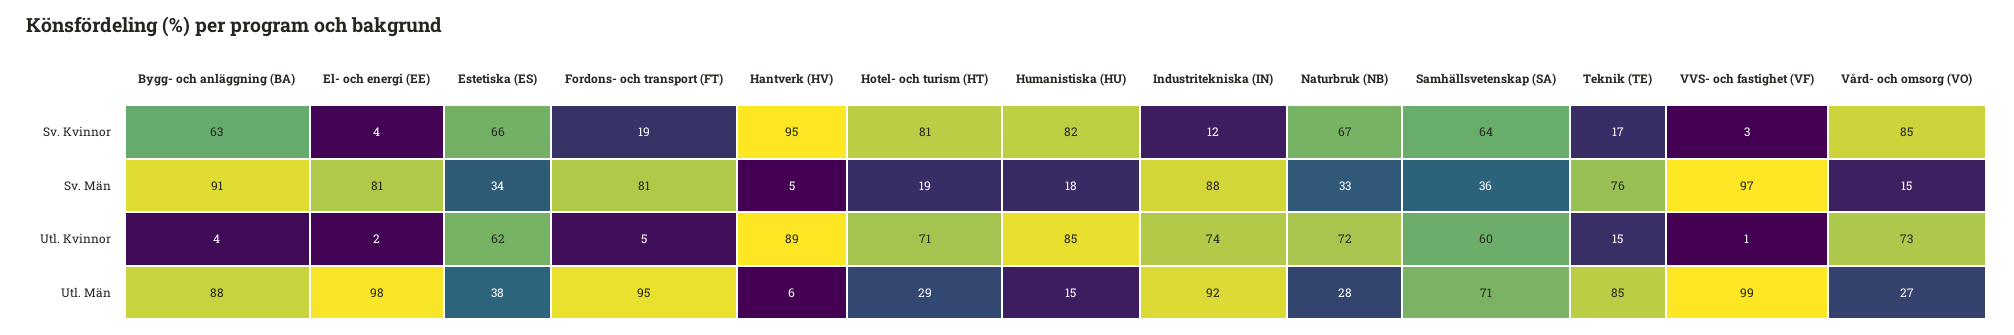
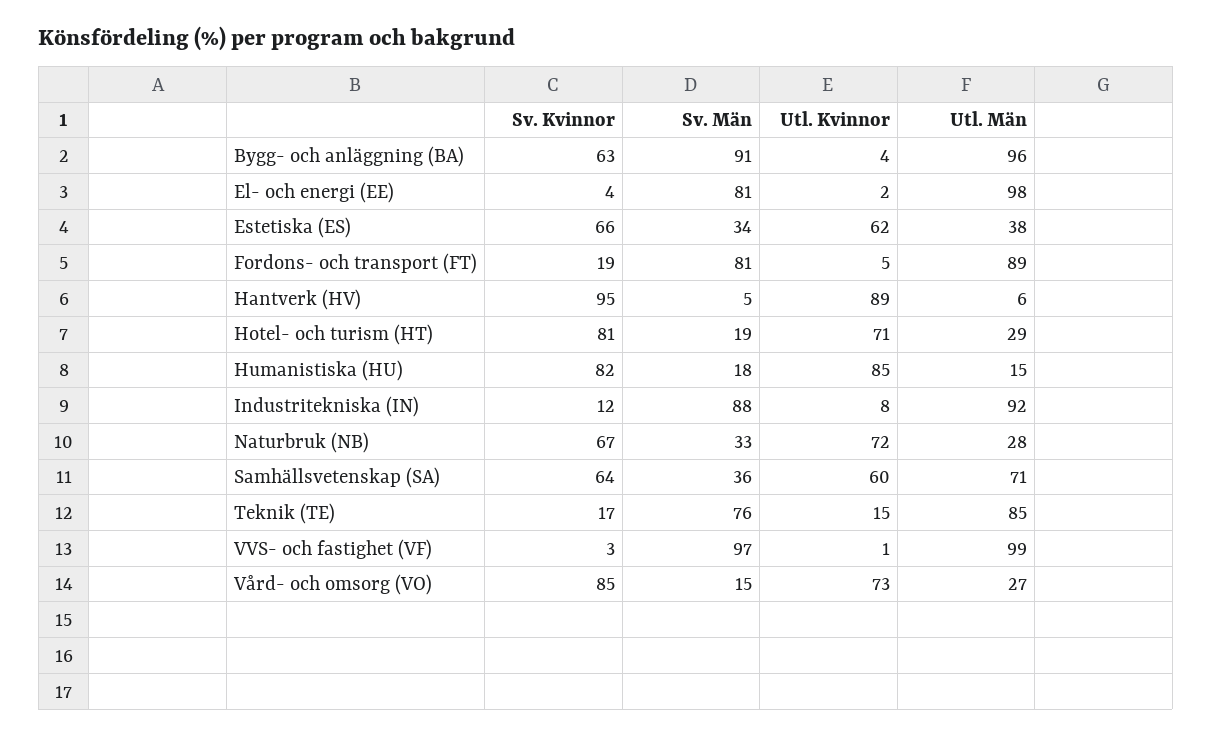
  {
    "Bygg- och anläggning (BA)": {
      "Sv. Kvinnor": 63,
      "Sv. Män": 91,
      "Utl. Kvinnor": 4,
-     "Utl. Män": 88
+     "Utl. Män": 96
    },
    "El- och energi (EE)": {
      "Sv. Kvinnor": 4,
      "Sv. Män": 81,
      "Utl. Kvinnor": 2,
      "Utl. Män": 98
    },
    "Estetiska (ES)": {
      "Sv. Kvinnor": 66,
      "Sv. Män": 34,
      "Utl. Kvinnor": 62,
      "Utl. Män": 38
    },
    "Fordons- och transport (FT)": {
      "Sv. Kvinnor": 19,
      "Sv. Män": 81,
      "Utl. Kvinnor": 5,
-     "Utl. Män": 95
+     "Utl. Män": 89
    },
    "Hantverk (HV)": {
      "Sv. Kvinnor": 95,
      "Sv. Män": 5,
      "Utl. Kvinnor": 89,
      "Utl. Män": 6
    },
    "Hotel- och turism (HT)": {
      "Sv. Kvinnor": 81,
      "Sv. Män": 19,
      "Utl. Kvinnor": 71,
      "Utl. Män": 29
    },
    "Humanistiska (HU)": {
      "Sv. Kvinnor": 82,
      "Sv. Män": 18,
      "Utl. Kvinnor": 85,
      "Utl. Män": 15
    },
    "Industritekniska (IN)": {
      "Sv. Kvinnor": 12,
      "Sv. Män": 88,
-     "Utl. Kvinnor": 74,
+     "Utl. Kvinnor": 8,
      "Utl. Män": 92
    },
    "Naturbruk (NB)": {
      "Sv. Kvinnor": 67,
      "Sv. Män": 33,
      "Utl. Kvinnor": 72,
      "Utl. Män": 28
    },
    "Samhällsvetenskap (SA)": {
      "Sv. Kvinnor": 64,
      "Sv. Män": 36,
      "Utl. Kvinnor": 60,
      "Utl. Män": 71
    },
    "Teknik (TE)": {
      "Sv. Kvinnor": 17,
      "Sv. Män": 76,
      "Utl. Kvinnor": 15,
      "Utl. Män": 85
    },
    "VVS- och fastighet (VF)": {
      "Sv. Kvinnor": 3,
      "Sv. Män": 97,
      "Utl. Kvinnor": 1,
      "Utl. Män": 99
    },
    "Vård- och omsorg (VO)": {
      "Sv. Kvinnor": 85,
      "Sv. Män": 15,
      "Utl. Kvinnor": 73,
      "Utl. Män": 27
    }
  }

